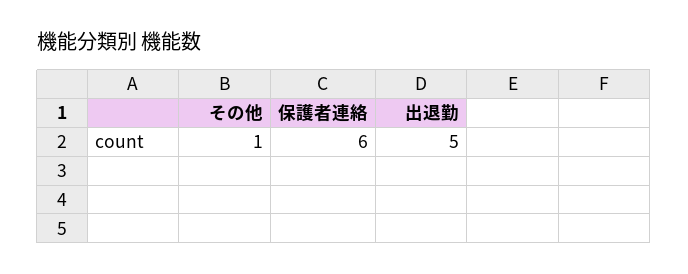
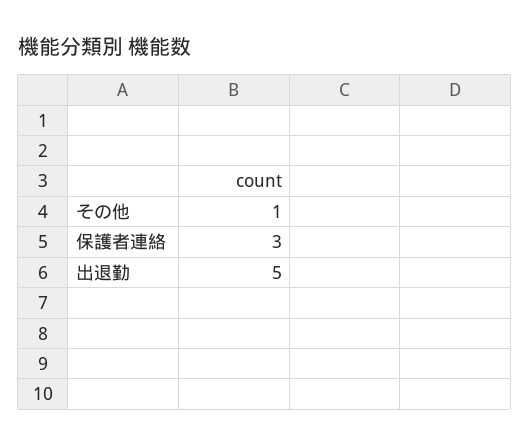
  {
    "その他": 1,
-   "保護者連絡": 6,
+   "保護者連絡": 3,
    "出退勤": 5
  }

